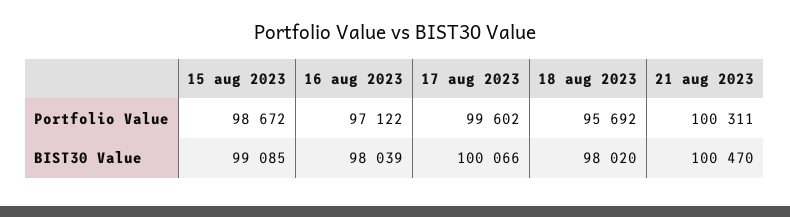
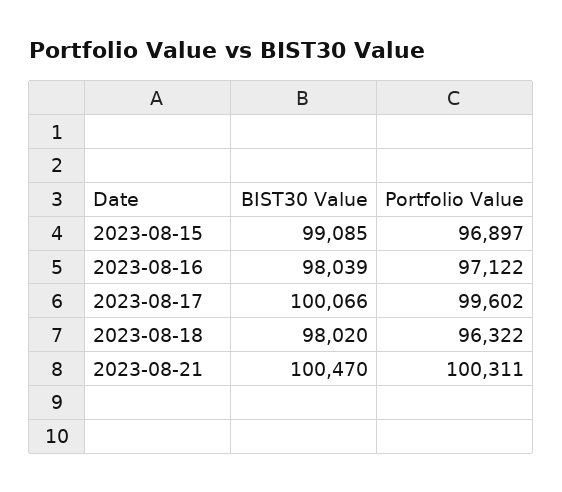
  {
    "15 aug 2023": {
-     "Portfolio Value": 98672,
+     "Portfolio Value": 96897,
      "BIST30 Value": 99085
    },
    "16 aug 2023": {
      "Portfolio Value": 97122,
      "BIST30 Value": 98039
    },
    "17 aug 2023": {
      "Portfolio Value": 99602,
      "BIST30 Value": 100066
    },
    "18 aug 2023": {
-     "Portfolio Value": 95692,
+     "Portfolio Value": 96322,
      "BIST30 Value": 98020
    },
    "21 aug 2023": {
      "Portfolio Value": 100311,
      "BIST30 Value": 100470
    }
  }

